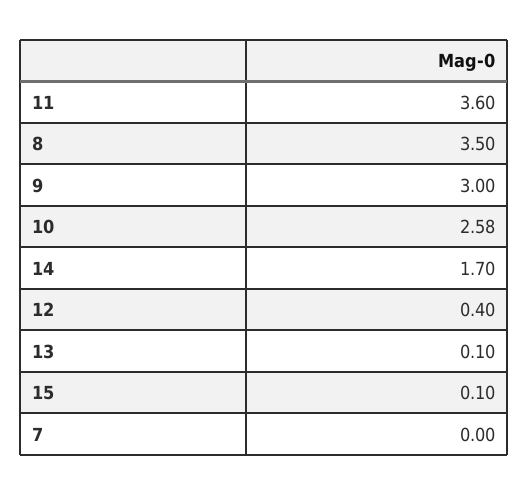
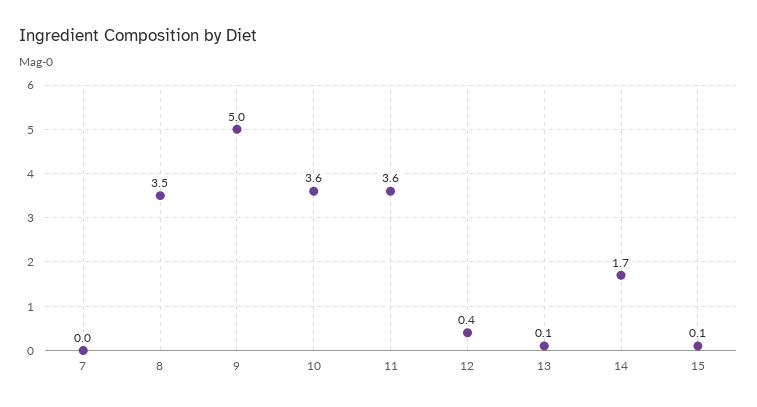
  {
    "11": 3.6,
    "8": 3.5,
-   "9": 3,
+   "9": 5,
-   "10": 2.58,
+   "10": 3.6,
    "14": 1.7,
    "12": 0.4,
    "13": 0.1,
    "15": 0.1,
    "7": 0
  }

